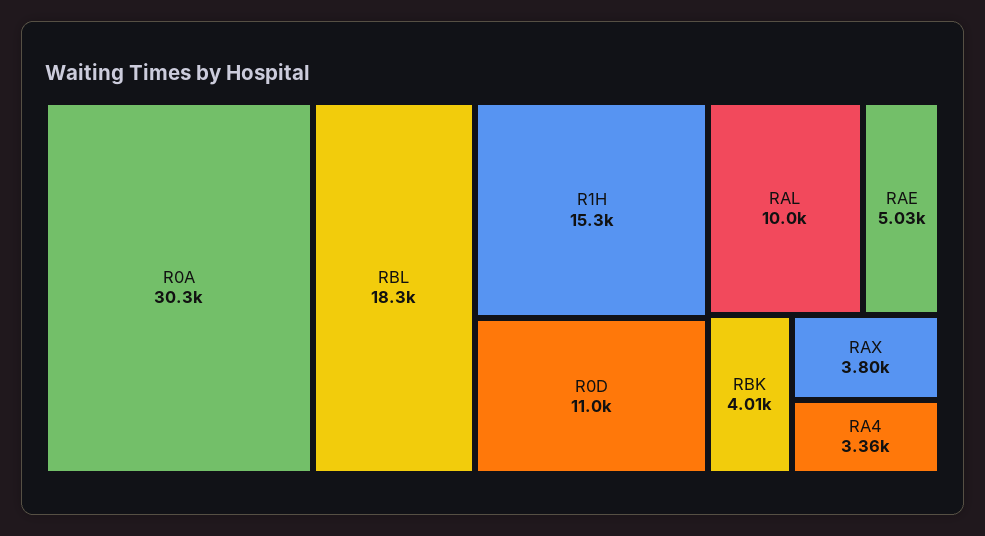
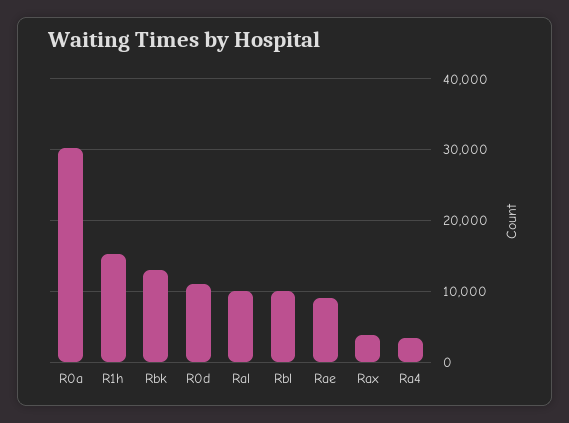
  {
    "R0A": 30300,
-   "RBL": 18300,
+   "RBL": 10000,
    "R1H": 15300,
    "R0D": 11000,
    "RAL": 10000,
-   "RAE": 5030,
+   "RAE": 9000,
-   "RBK": 4010,
+   "RBK": 13000,
    "RAX": 3800,
    "RA4": 3360
  }

